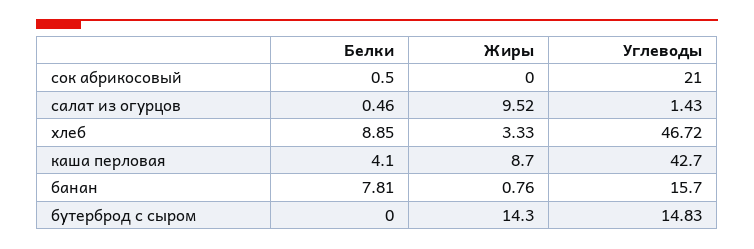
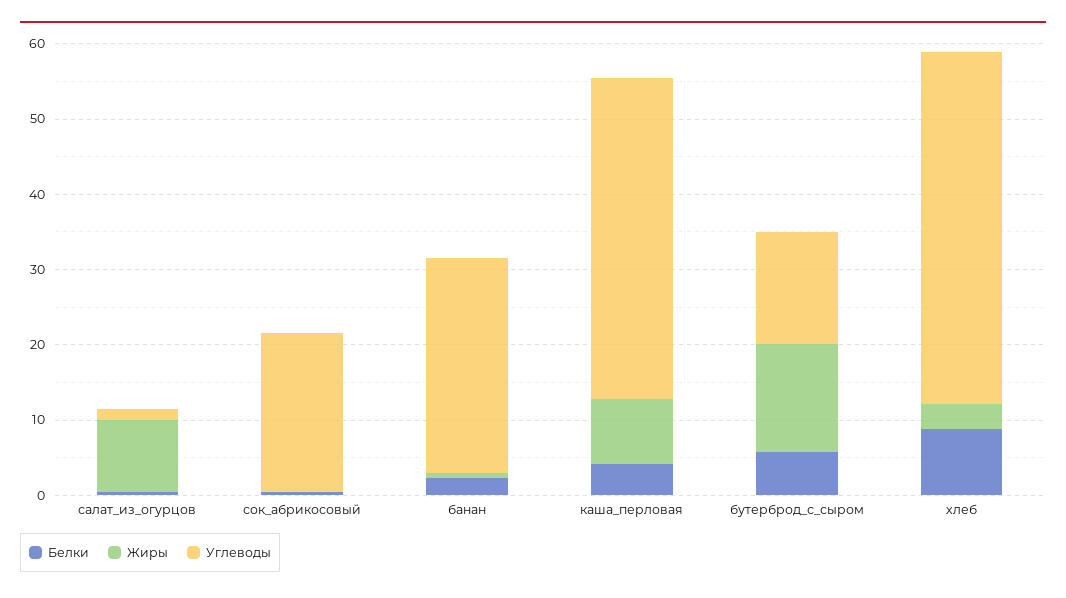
  {
    "Белки": {
      "сок абрикосовый": 0.5,
      "салат из огурцов": 0.46,
      "хлеб": 8.85,
      "каша перловая": 4.1,
-     "банан": 7.81,
+     "банан": 2,
-     "бутерброд с сыром": 0
+     "бутерброд с сыром": 6
    },
    "Жиры": {
      "сок абрикосовый": 0,
      "салат из огурцов": 9.52,
      "хлеб": 3.33,
      "каша перловая": 8.7,
      "банан": 0.76,
      "бутерброд с сыром": 14.3
    },
    "Углеводы": {
      "сок абрикосовый": 21,
      "салат из огурцов": 1.43,
      "хлеб": 46.72,
      "каша перловая": 42.7,
-     "банан": 15.7,
+     "банан": 28,
      "бутерброд с сыром": 14.83
    }
  }

